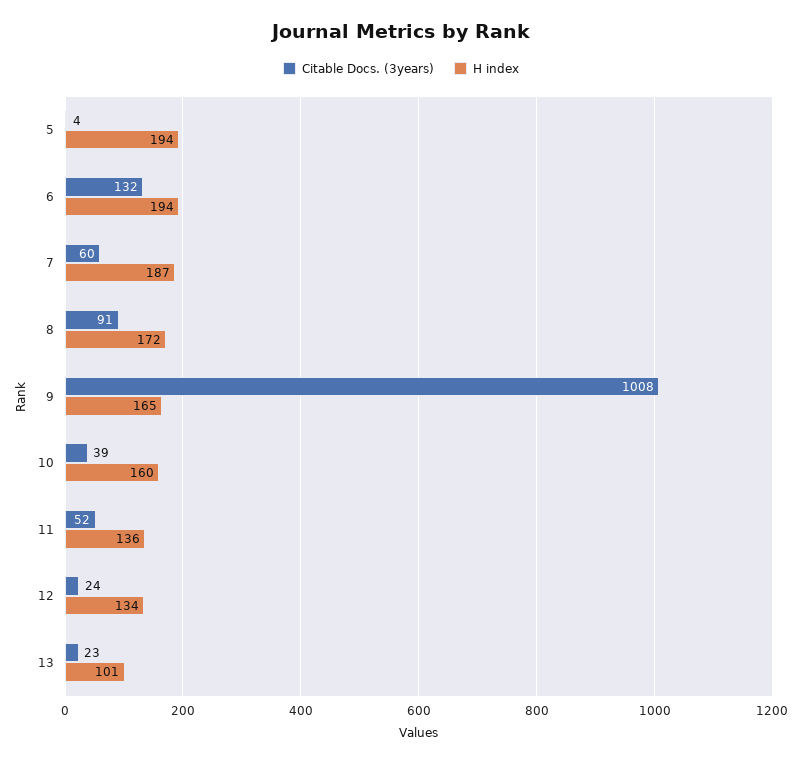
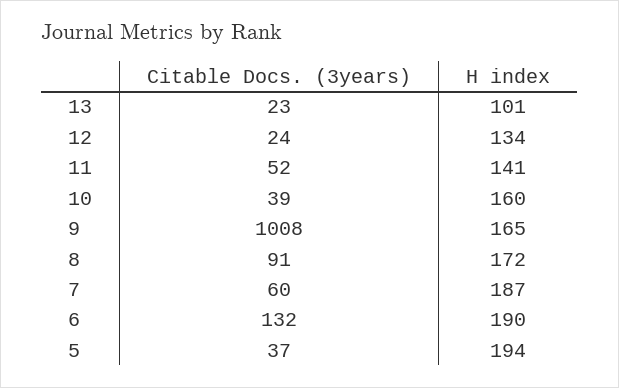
  {
    "Citable Docs. (3years)": {
-     "5": 4,
+     "5": 37,
      "6": 132,
      "7": 60,
      "8": 91,
      "9": 1008,
      "10": 39,
      "11": 52,
      "12": 24,
      "13": 23
    },
    "H index": {
      "5": 194,
-     "6": 194,
+     "6": 190,
      "7": 187,
      "8": 172,
      "9": 165,
      "10": 160,
-     "11": 136,
+     "11": 141,
      "12": 134,
      "13": 101
    }
  }

